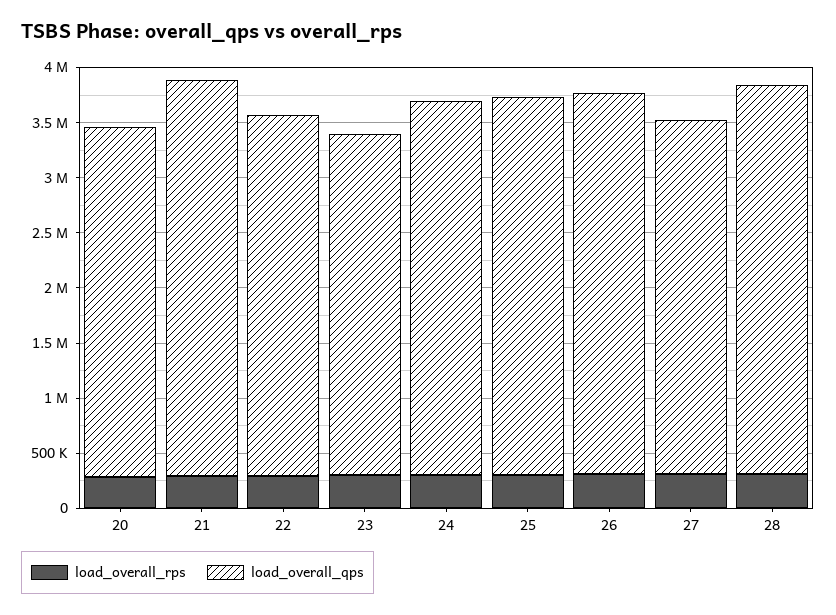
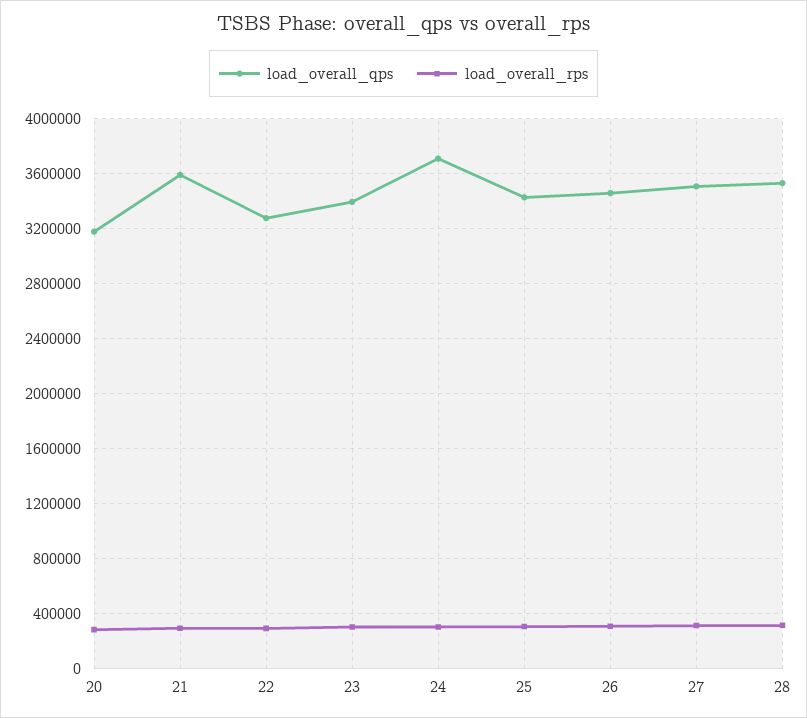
  {
    "load_overall_rps": {
      "20": 300000,
      "21": 300000,
      "22": 300000,
      "23": 300000,
      "24": 300000,
      "25": 300000,
      "26": 300000,
      "27": 300000,
      "28": 300000
    },
    "load_overall_qps": {
      "20": 3200000,
      "21": 3600000,
      "22": 3250000,
-     "23": 3100000,
+     "23": 3400000,
-     "24": 3400000,
+     "24": 3700000,
      "25": 3450000,
      "26": 3450000,
-     "27": 3200000,
+     "27": 3500000,
      "28": 3550000
    }
  }

